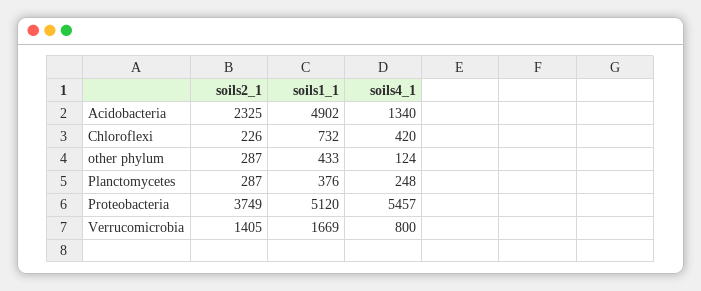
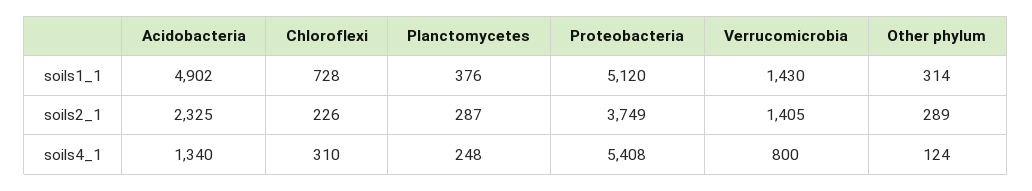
  {
    "soils2_1": {
      "Acidobacteria": 2325,
      "Chloroflexi": 226,
-     "other phylum": 287,
+     "other phylum": 289,
      "Planctomycetes": 287,
      "Proteobacteria": 3749,
      "Verrucomicrobia": 1405
    },
    "soils1_1": {
      "Acidobacteria": 4902,
-     "Chloroflexi": 732,
+     "Chloroflexi": 728,
-     "other phylum": 433,
+     "other phylum": 314,
      "Planctomycetes": 376,
      "Proteobacteria": 5120,
-     "Verrucomicrobia": 1669
+     "Verrucomicrobia": 1430
    },
    "soils4_1": {
      "Acidobacteria": 1340,
-     "Chloroflexi": 420,
+     "Chloroflexi": 310,
      "other phylum": 124,
      "Planctomycetes": 248,
-     "Proteobacteria": 5457,
+     "Proteobacteria": 5408,
      "Verrucomicrobia": 800
    }
  }

